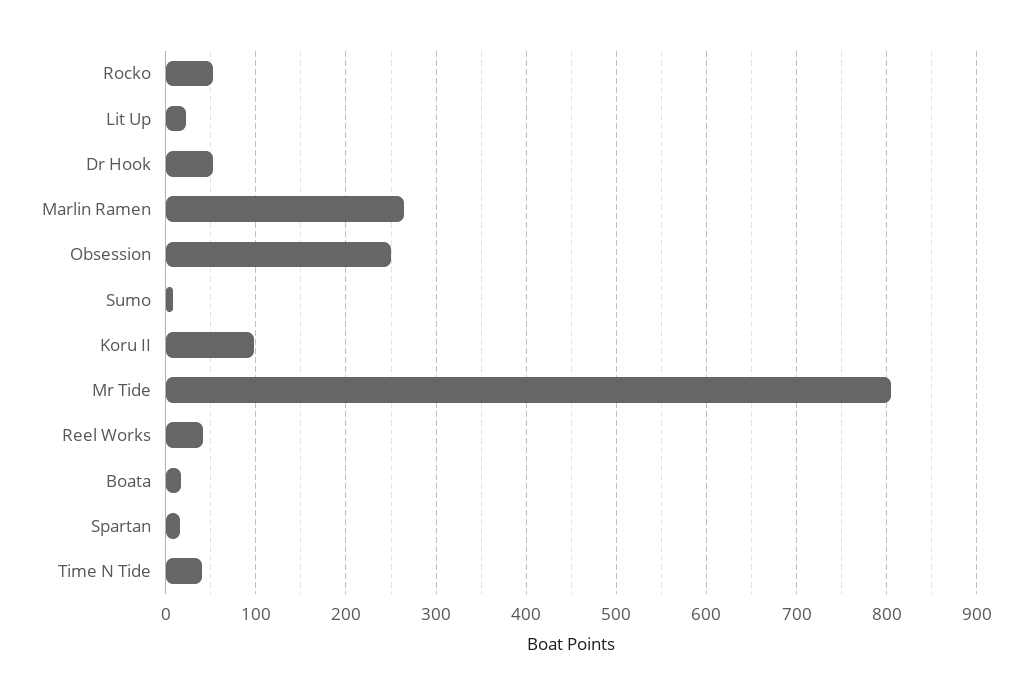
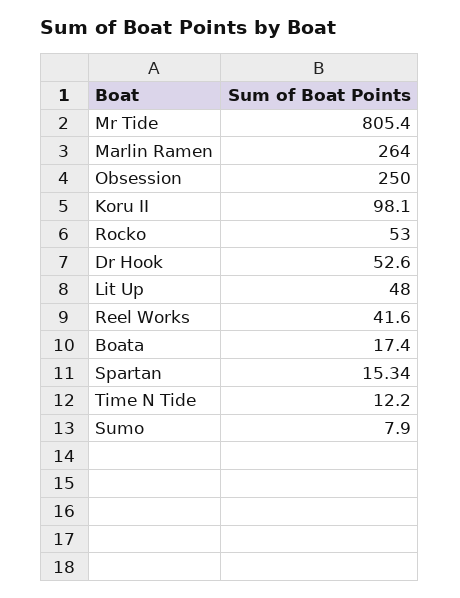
  {
    "Rocko": 53,
-   "Lit Up": 20,
+   "Lit Up": 48,
    "Dr Hook": 52.6,
    "Marlin Ramen": 264,
    "Obsession": 250,
    "Sumo": 7.9,
    "Koru II": 98.1,
    "Mr Tide": 805.4,
    "Reel Works": 41.6,
    "Boata": 17.4,
    "Spartan": 15.34,
-   "Time N Tide": 40
+   "Time N Tide": 12.2
  }

